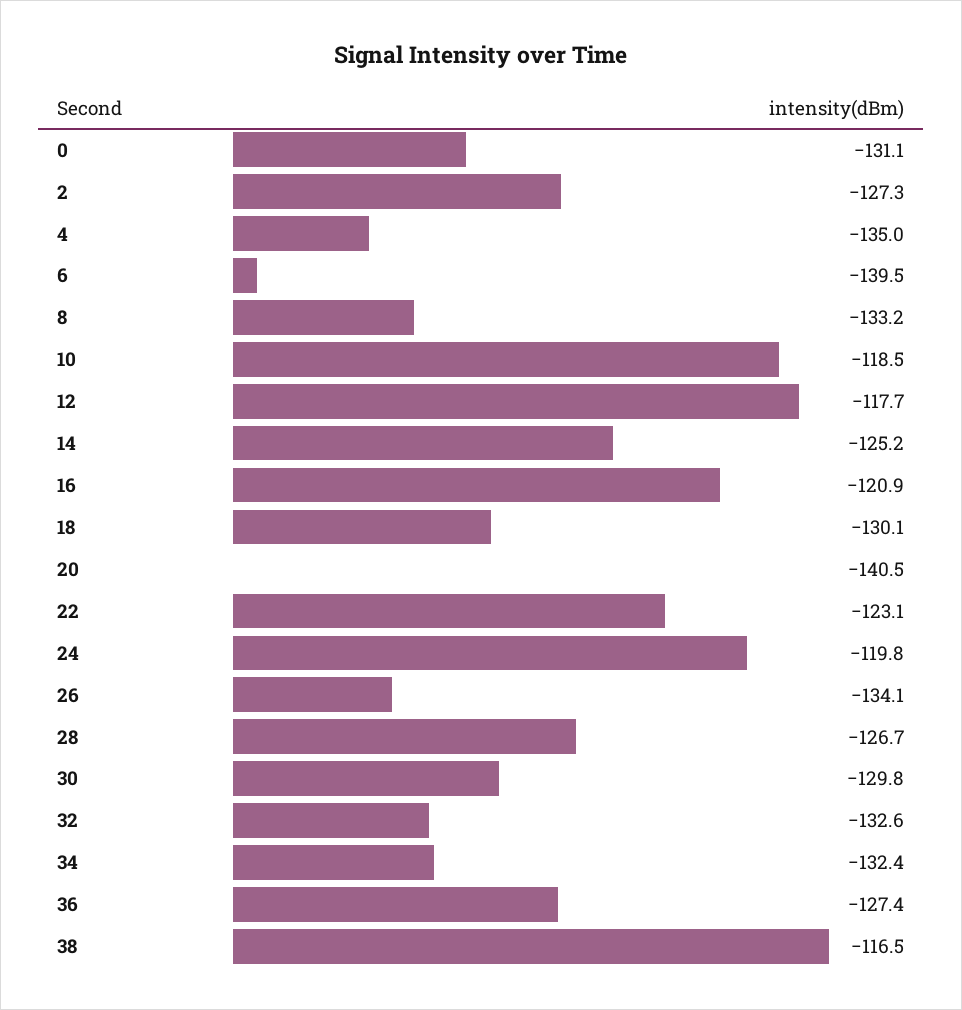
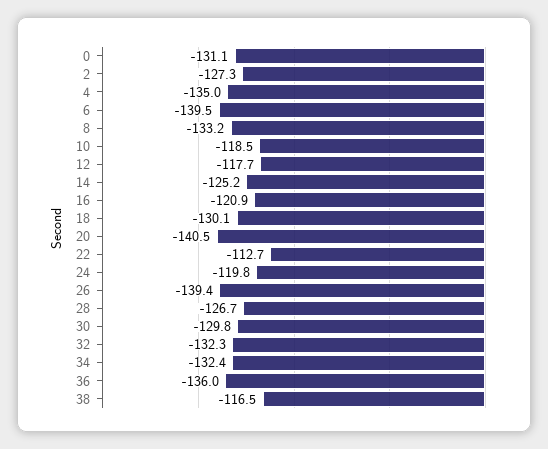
  {
    "0": -131.1,
    "2": -127.3,
    "4": -135,
    "6": -139.5,
    "8": -133.2,
    "10": -118.5,
    "12": -117.7,
    "14": -125.2,
    "16": -120.9,
    "18": -130.1,
    "20": -140.5,
-   "22": -123.1,
+   "22": -112.7,
    "24": -119.8,
-   "26": -134.1,
+   "26": -139.4,
    "28": -126.7,
    "30": -129.8,
-   "32": -132.6,
+   "32": -132.3,
    "34": -132.4,
-   "36": -127.4,
+   "36": -136,
    "38": -116.5
  }

